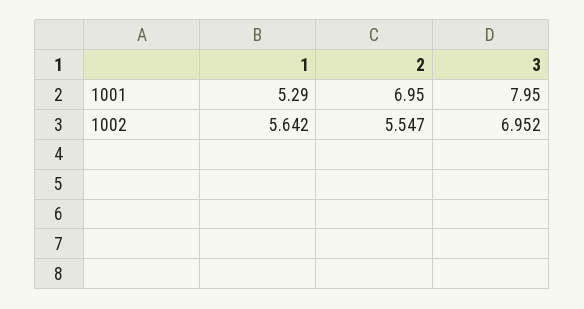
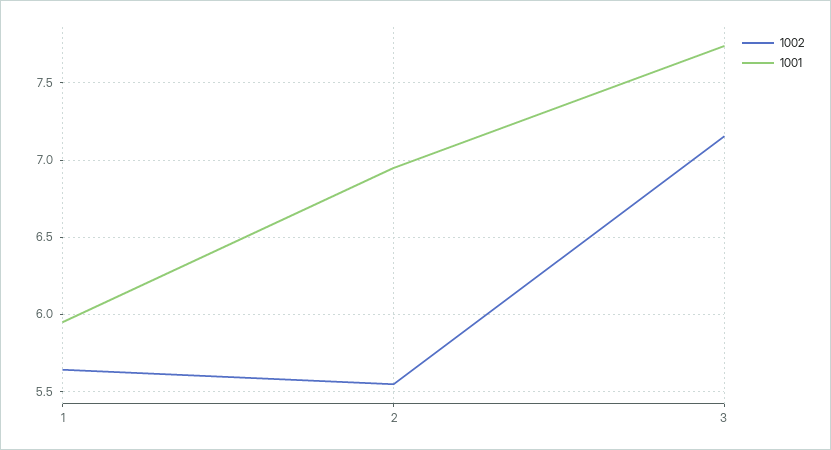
  {
    "1001": {
-     "1": 5.29,
+     "1": 5.95,
      "2": 6.95,
-     "3": 7.95
+     "3": 7.75
    },
    "1002": {
      "1": 5.642,
      "2": 5.547,
-     "3": 6.952
+     "3": 7.15
    }
  }

